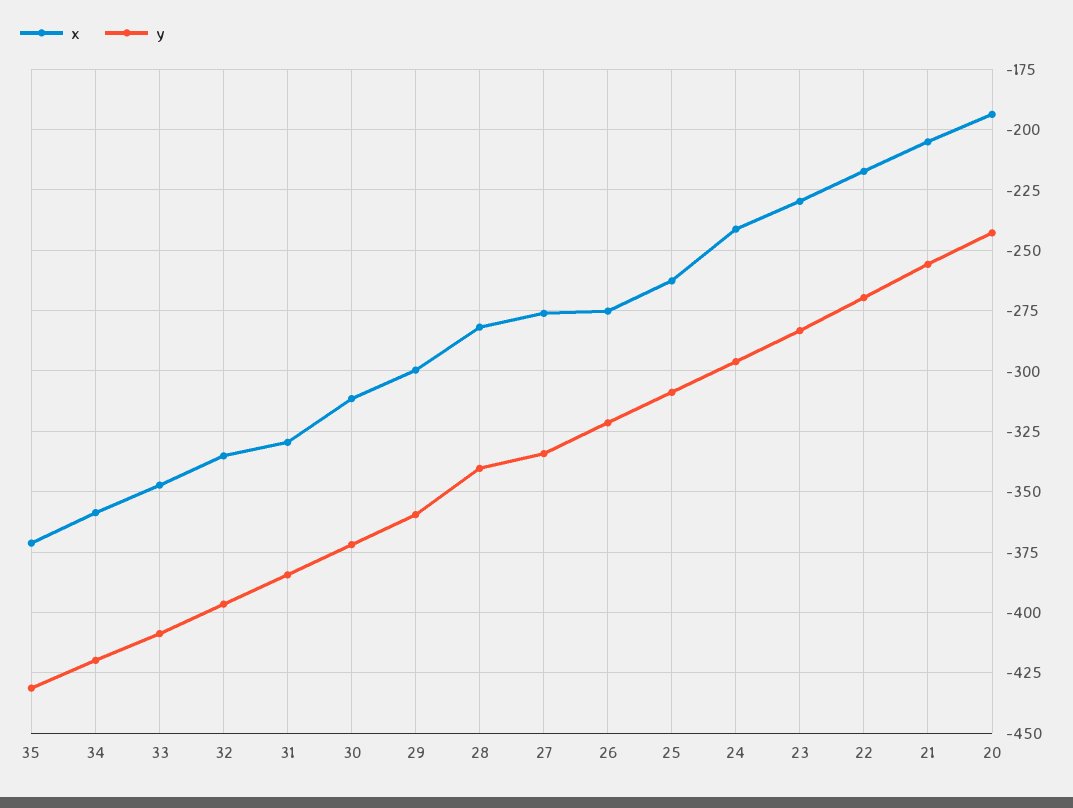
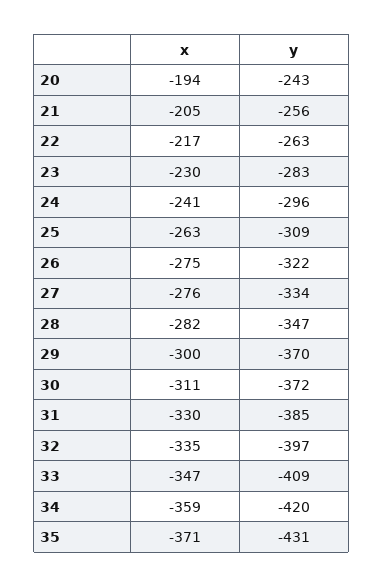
  {
    "x": {
      "35": -371,
      "34": -359,
      "33": -347,
      "32": -335,
      "31": -330,
      "30": -311,
      "29": -300,
      "28": -282,
      "27": -276,
      "26": -275,
      "25": -263,
      "24": -241,
      "23": -230,
      "22": -217,
      "21": -205,
      "20": -194
    },
    "y": {
      "35": -431,
      "34": -420,
      "33": -409,
      "32": -397,
      "31": -385,
      "30": -372,
-     "29": -360,
+     "29": -370,
-     "28": -340,
+     "28": -347,
      "27": -334,
      "26": -322,
      "25": -309,
      "24": -296,
      "23": -283,
-     "22": -270,
+     "22": -263,
      "21": -256,
      "20": -243
    }
  }

